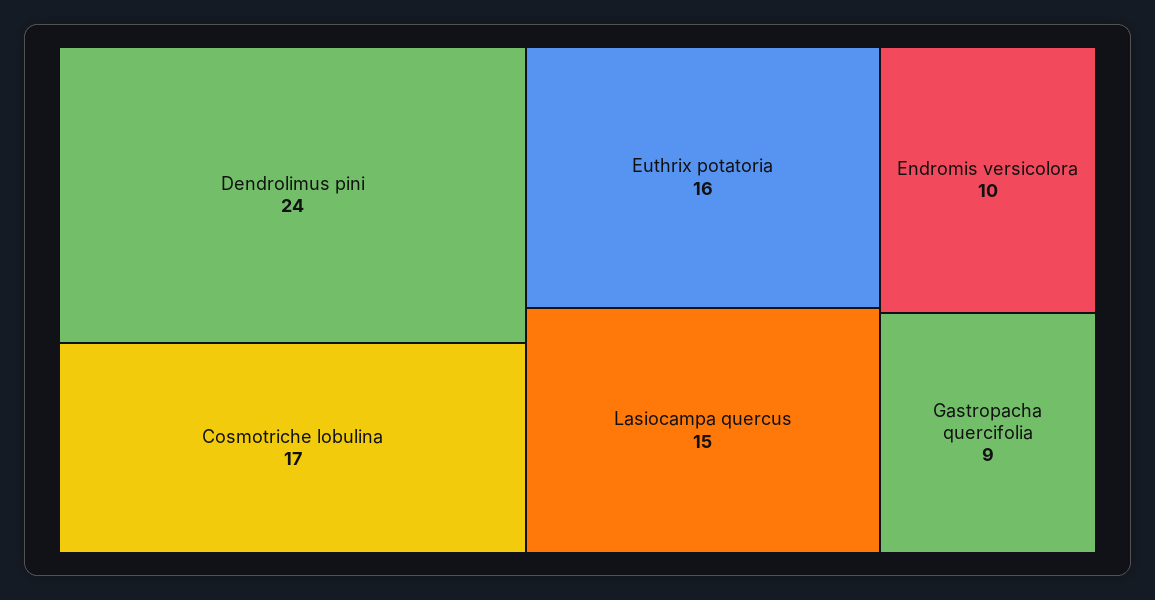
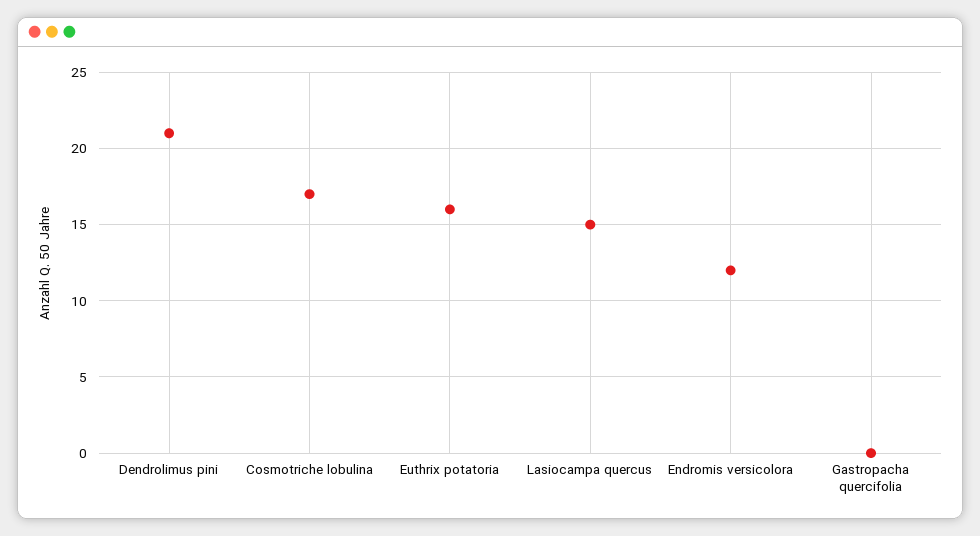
  {
-   "Dendrolimus pini": 24,
+   "Dendrolimus pini": 21,
    "Cosmotriche lobulina": 17,
    "Euthrix potatoria": 16,
    "Lasiocampa quercus": 15,
-   "Endromis versicolora": 10,
+   "Endromis versicolora": 12,
-   "Gastropacha quercifolia": 9
+   "Gastropacha quercifolia": 0
  }

